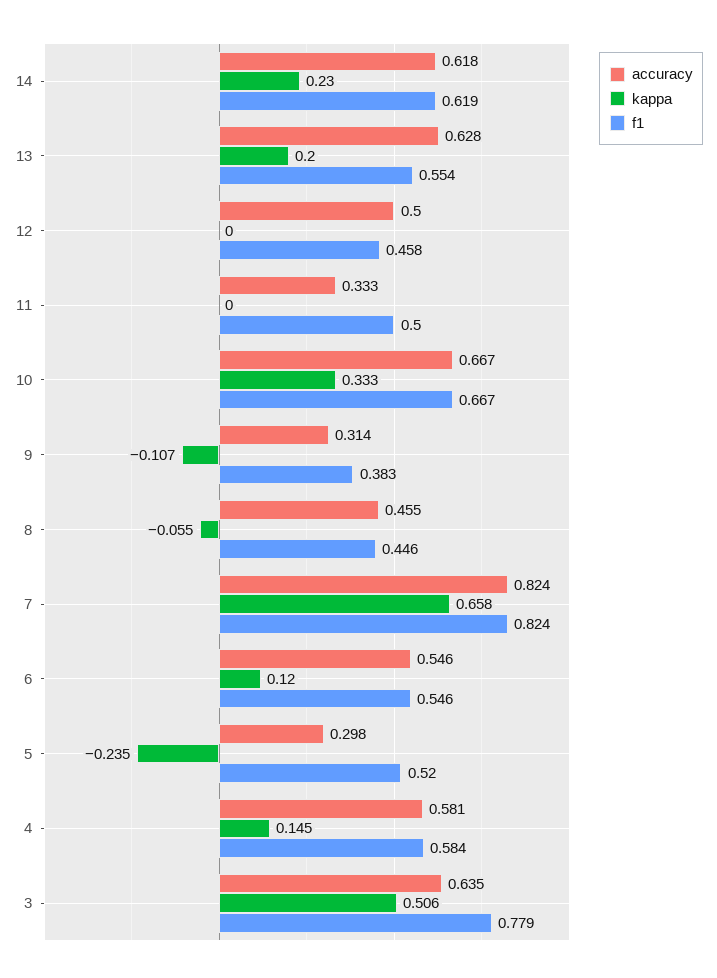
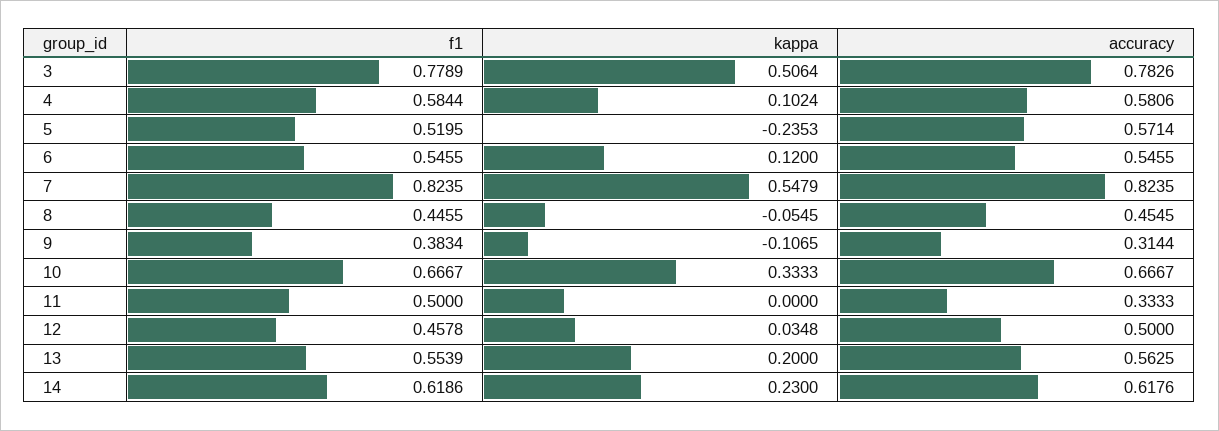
  {
    "accuracy": {
      "14": 0.6176,
-     "13": 0.628,
+     "13": 0.5625,
      "12": 0.5,
      "11": 0.3333,
      "10": 0.6667,
      "9": 0.3144,
      "8": 0.4545,
      "7": 0.8235,
      "6": 0.5455,
-     "5": 0.298,
+     "5": 0.5714,
      "4": 0.5806,
-     "3": 0.635
+     "3": 0.7826
    },
    "kappa": {
      "14": 0.23,
      "13": 0.2,
-     "12": 0,
+     "12": 0.0348,
      "11": 0,
      "10": 0.3333,
      "9": -0.1065,
      "8": -0.0545,
-     "7": 0.658,
+     "7": 0.5479,
      "6": 0.12,
      "5": -0.2353,
-     "4": 0.145,
+     "4": 0.1024,
      "3": 0.5064
    },
    "f1": {
      "14": 0.6186,
      "13": 0.5539,
      "12": 0.4578,
      "11": 0.5,
      "10": 0.6667,
      "9": 0.3834,
      "8": 0.4455,
      "7": 0.8235,
      "6": 0.5455,
      "5": 0.5195,
      "4": 0.5844,
      "3": 0.7789
    }
  }

